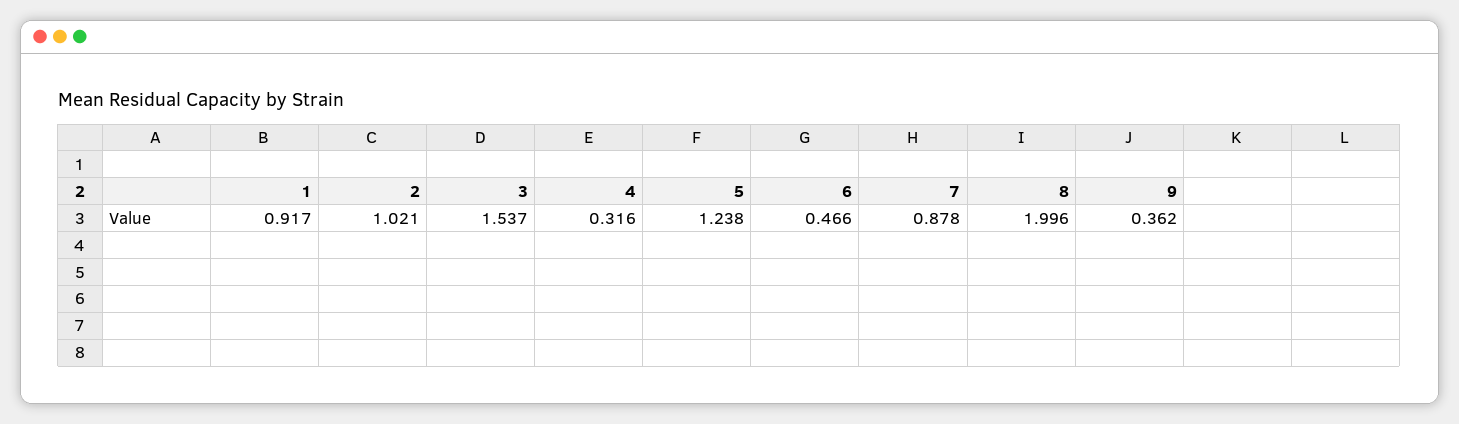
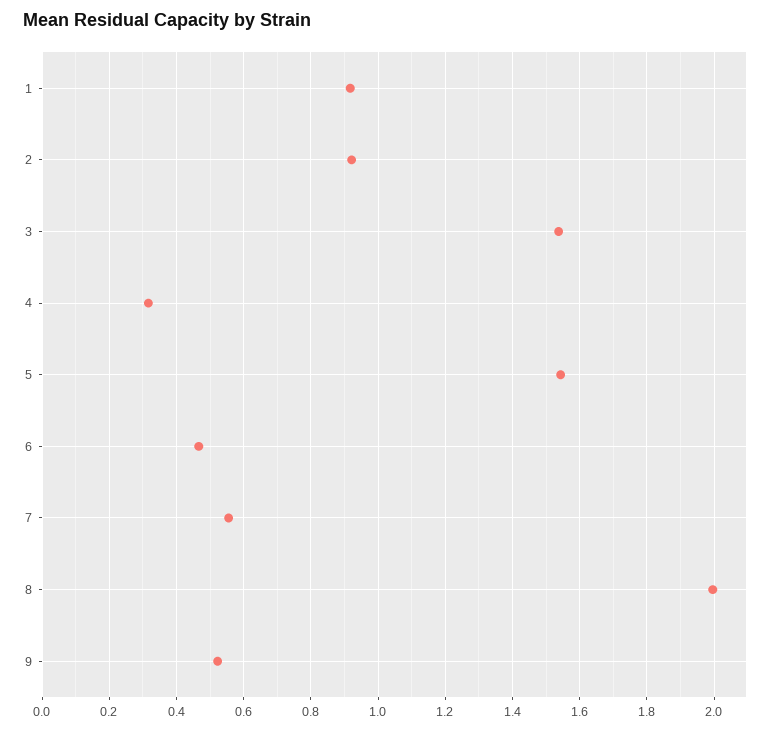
  {
    "1": 0.917,
-   "2": 1.021,
+   "2": 0.92,
    "3": 1.537,
    "4": 0.316,
-   "5": 1.238,
+   "5": 1.54,
    "6": 0.466,
-   "7": 0.878,
+   "7": 0.56,
    "8": 1.996,
-   "9": 0.362
+   "9": 0.52
  }

